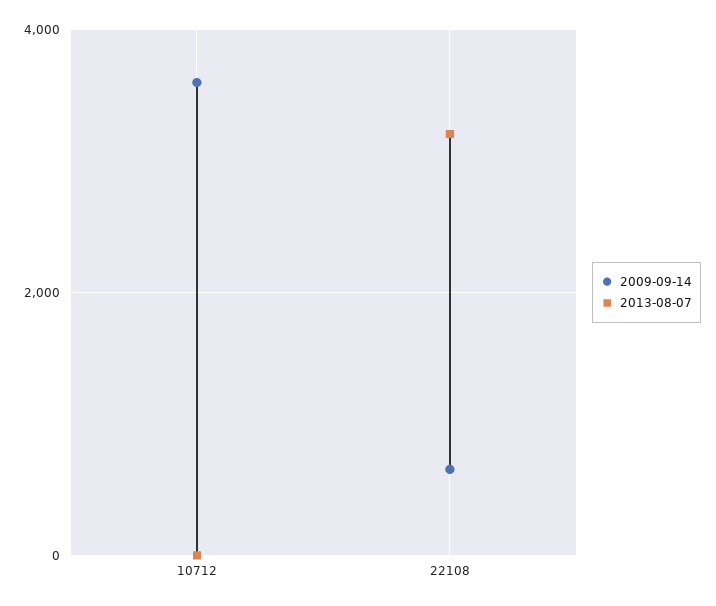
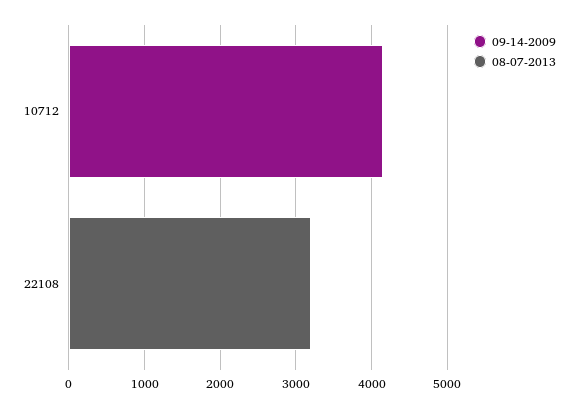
  {
    "2009-09-14": {
-     "10712": 3600,
+     "10712": 4200,
-     "22108": 600
+     "22108": 0
    },
    "2013-08-07": {
      "10712": 0,
      "22108": 3200
    }
  }

